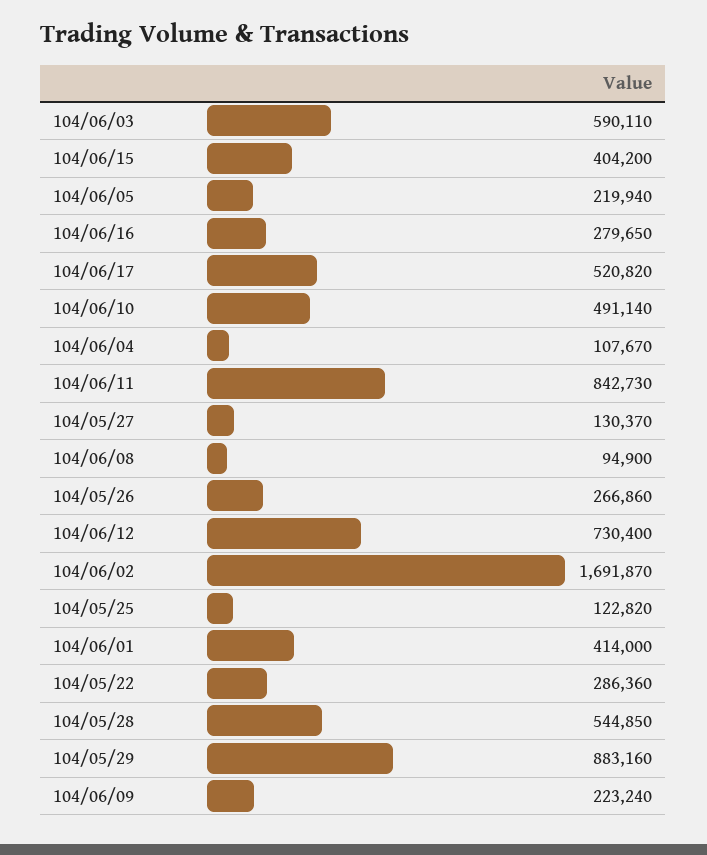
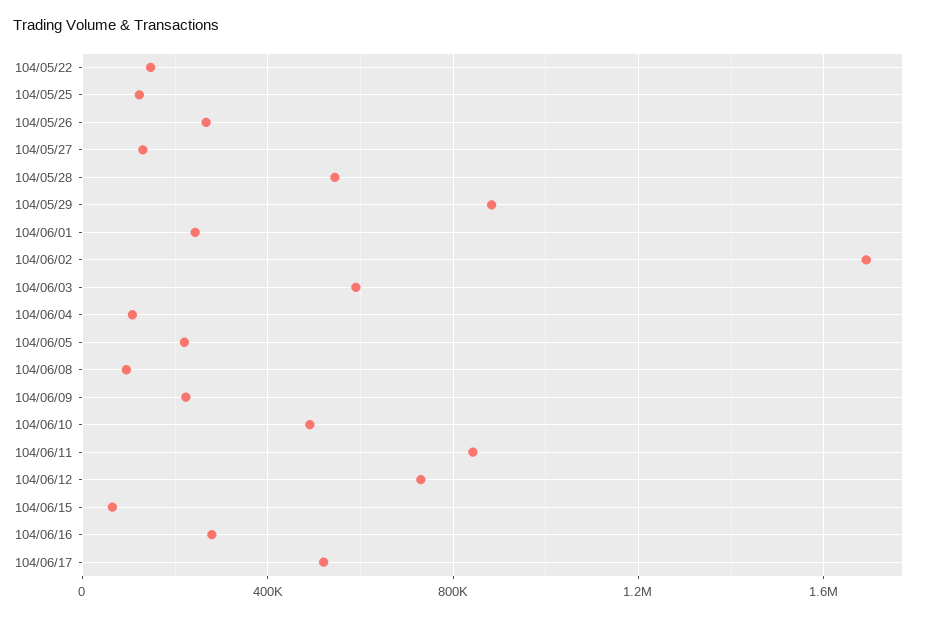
  {
    "104/06/03": 590110,
-   "104/06/15": 404200,
+   "104/06/15": 50000,
    "104/06/05": 219940,
    "104/06/16": 279650,
    "104/06/17": 520820,
    "104/06/10": 491140,
    "104/06/04": 107670,
    "104/06/11": 842730,
    "104/05/27": 130370,
    "104/06/08": 94900,
    "104/05/26": 266860,
    "104/06/12": 730400,
    "104/06/02": 1691870,
    "104/05/25": 122820,
-   "104/06/01": 414000,
+   "104/06/01": 250000,
-   "104/05/22": 286360,
+   "104/05/22": 150000,
    "104/05/28": 544850,
    "104/05/29": 883160,
    "104/06/09": 223240
  }

